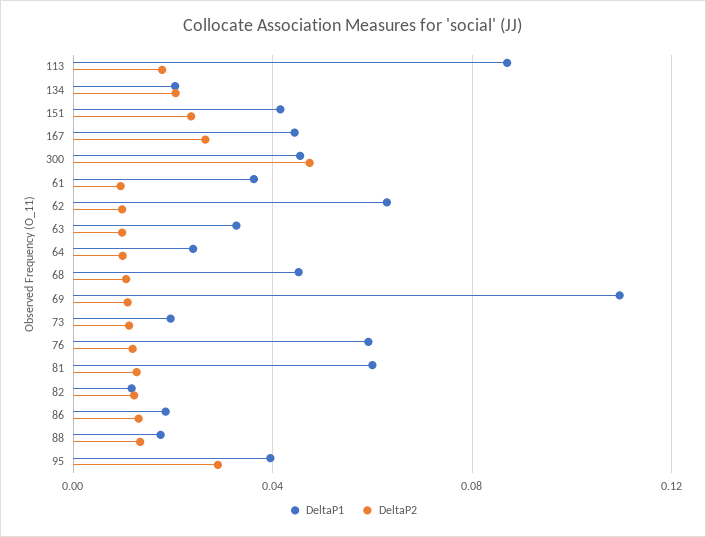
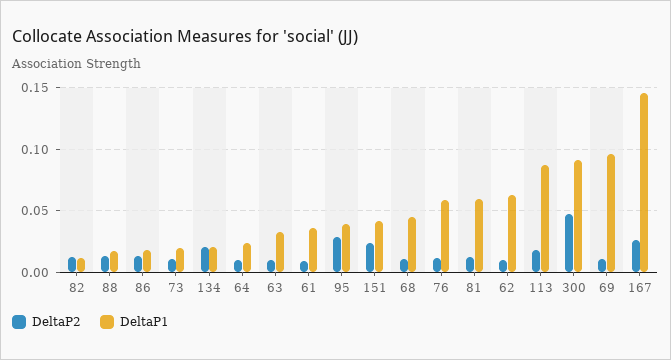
  {
    "DeltaP1": {
      "113": 0.085,
      "134": 0.02,
      "151": 0.04,
-     "167": 0.045,
+     "167": 0.145,
-     "300": 0.045,
+     "300": 0.09,
      "61": 0.035,
      "62": 0.065,
      "63": 0.035,
      "64": 0.025,
      "68": 0.045,
-     "69": 0.11,
+     "69": 0.095,
      "73": 0.02,
      "76": 0.06,
      "81": 0.06,
      "82": 0.01,
      "86": 0.02,
      "88": 0.02,
      "95": 0.04
    },
    "DeltaP2": {
      "113": 0.02,
      "134": 0.02,
      "151": 0.025,
      "167": 0.025,
      "300": 0.045,
      "61": 0.01,
      "62": 0.01,
      "63": 0.01,
      "64": 0.01,
      "68": 0.01,
      "69": 0.01,
      "73": 0.01,
      "76": 0.01,
      "81": 0.015,
      "82": 0.01,
      "86": 0.015,
      "88": 0.015,
      "95": 0.03
    }
  }

